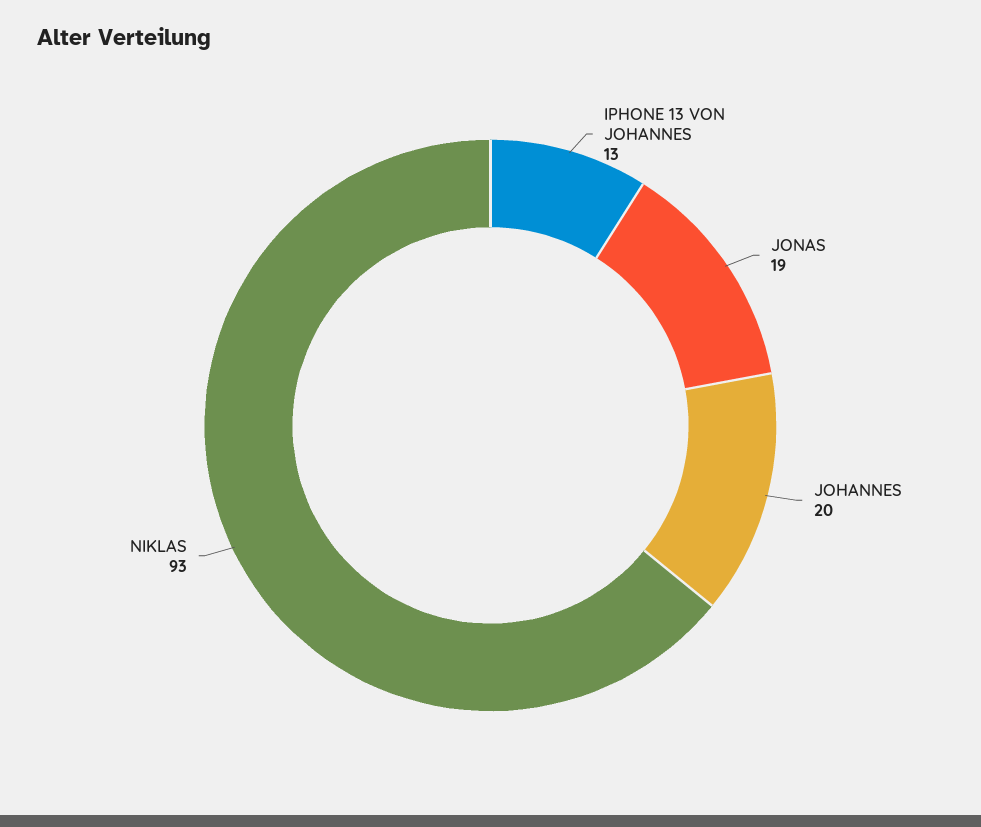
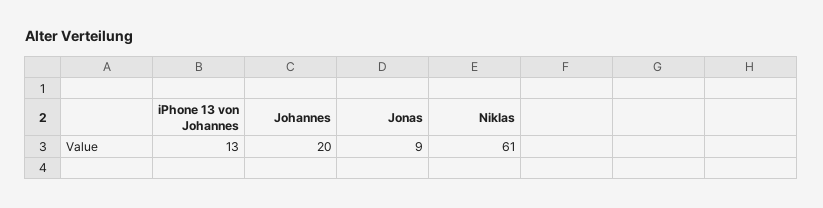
  {
    "IPHONE 13 VON JOHANNES": 13,
-   "JONAS": 19,
+   "JONAS": 9,
    "JOHANNES": 20,
-   "NIKLAS": 93
+   "NIKLAS": 61
  }

